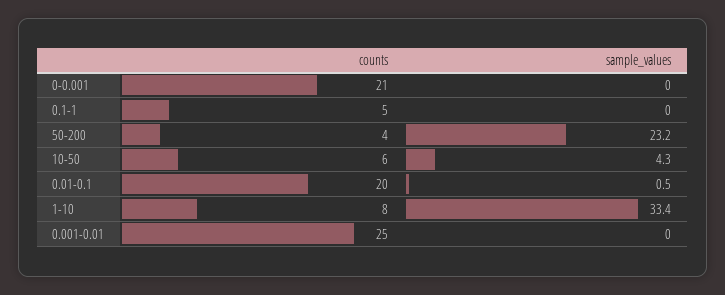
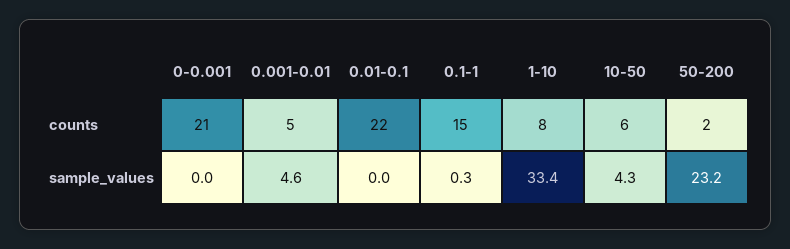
  {
    "counts": {
      "0-0.001": 21,
-     "0.1-1": 5,
+     "0.1-1": 15,
-     "50-200": 4,
+     "50-200": 2,
      "10-50": 6,
-     "0.01-0.1": 20,
+     "0.01-0.1": 22,
      "1-10": 8,
-     "0.001-0.01": 25
+     "0.001-0.01": 5
    },
    "sample_values": {
      "0-0.001": 0,
-     "0.1-1": 0,
+     "0.1-1": 0.3,
      "50-200": 23.2,
      "10-50": 4.3,
-     "0.01-0.1": 0.5,
+     "0.01-0.1": 0,
      "1-10": 33.4,
-     "0.001-0.01": 0
+     "0.001-0.01": 4.6
    }
  }

